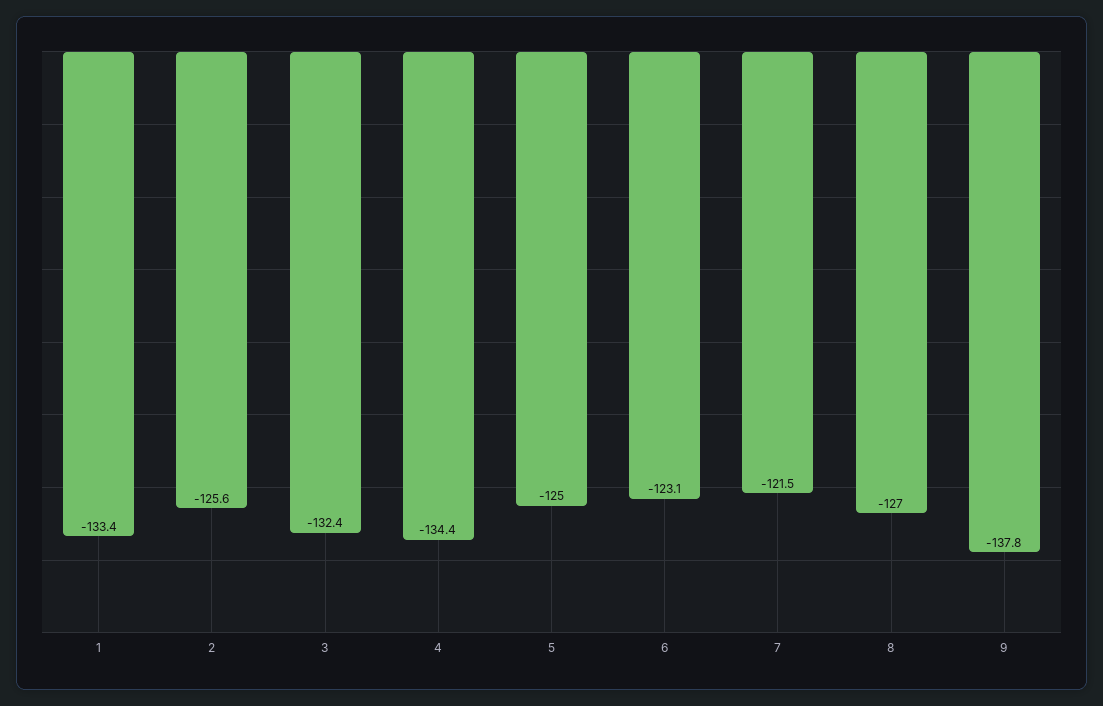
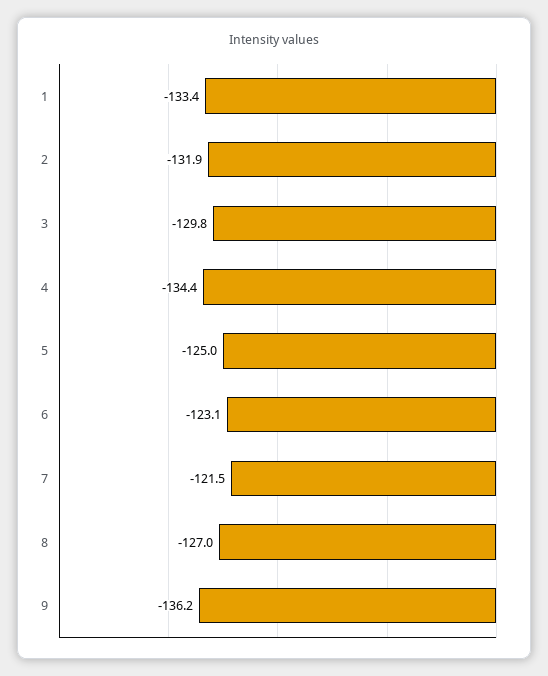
  {
    "1": -133.4,
-   "2": -125.6,
+   "2": -131.9,
-   "3": -132.4,
+   "3": -129.8,
    "4": -134.4,
    "5": -125,
    "6": -123.1,
    "7": -121.5,
    "8": -127,
-   "9": -137.8
+   "9": -136.2
  }

